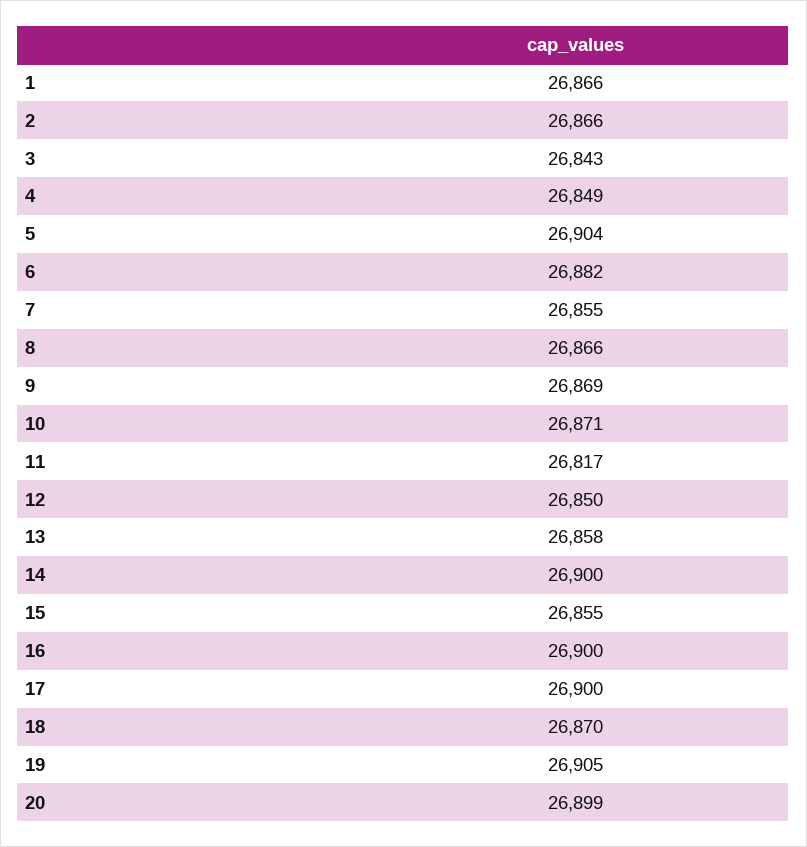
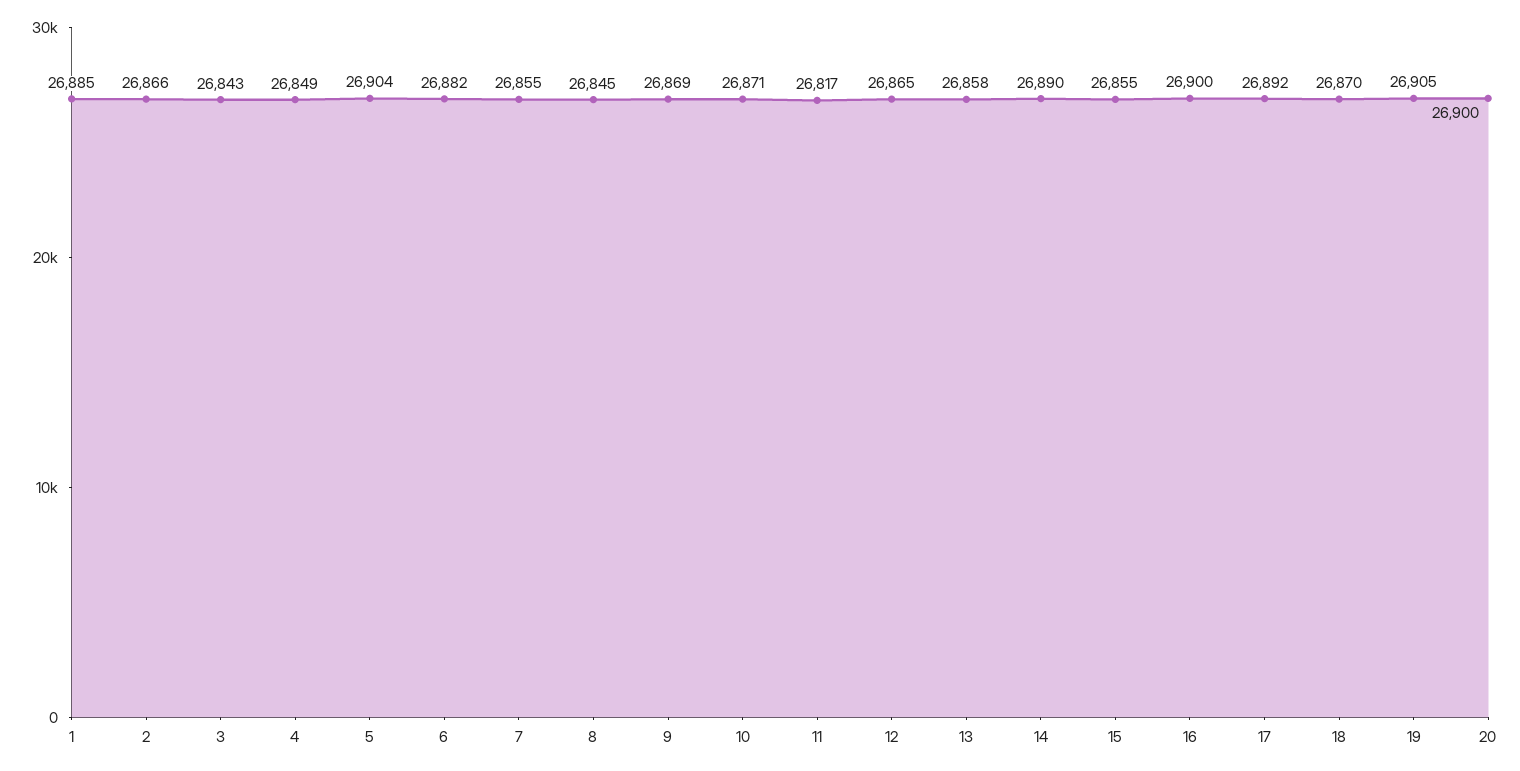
  {
-   "1": 26866,
+   "1": 26885,
    "2": 26866,
    "3": 26843,
    "4": 26849,
    "5": 26904,
    "6": 26882,
    "7": 26855,
-   "8": 26866,
+   "8": 26845,
    "9": 26869,
    "10": 26871,
    "11": 26817,
-   "12": 26850,
+   "12": 26865,
    "13": 26858,
-   "14": 26900,
+   "14": 26890,
    "15": 26855,
    "16": 26900,
-   "17": 26900,
+   "17": 26892,
    "18": 26870,
    "19": 26905,
-   "20": 26899
+   "20": 26900
  }

